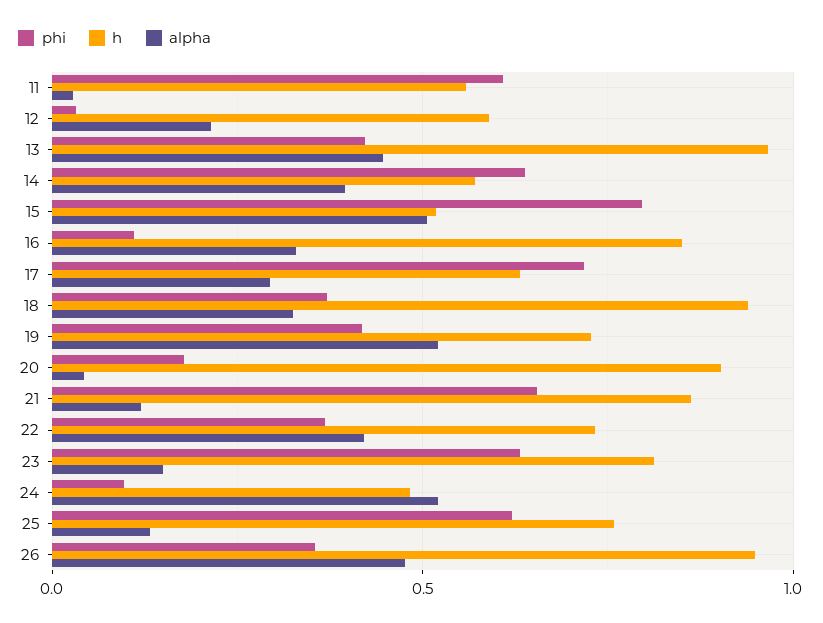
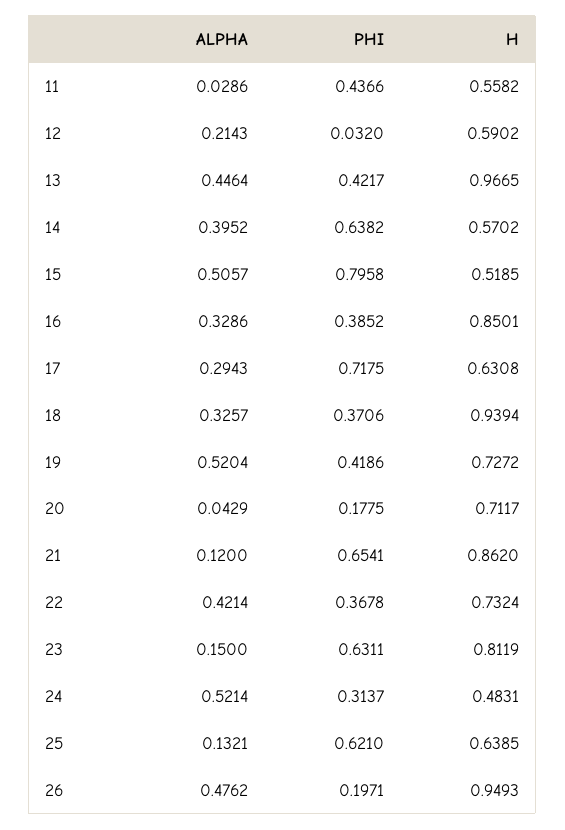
  {
    "phi": {
-     "11": 0.6,
+     "11": 0.4366,
      "12": 0.032,
      "13": 0.4217,
      "14": 0.6382,
      "15": 0.7958,
-     "16": 0.1,
+     "16": 0.3852,
      "17": 0.7175,
      "18": 0.3706,
      "19": 0.4186,
      "20": 0.1775,
      "21": 0.6541,
      "22": 0.3678,
      "23": 0.6311,
-     "24": 0.1,
+     "24": 0.3137,
      "25": 0.621,
-     "26": 0.35
+     "26": 0.1971
    },
    "h": {
      "11": 0.5582,
      "12": 0.5902,
      "13": 0.9665,
      "14": 0.5702,
      "15": 0.5185,
      "16": 0.8501,
      "17": 0.6308,
      "18": 0.9394,
      "19": 0.7272,
-     "20": 0.9,
+     "20": 0.7117,
      "21": 0.862,
      "22": 0.7324,
      "23": 0.8119,
      "24": 0.4831,
-     "25": 0.75,
+     "25": 0.6385,
      "26": 0.9493
    },
    "alpha": {
      "11": 0.0286,
      "12": 0.2143,
      "13": 0.4464,
      "14": 0.3952,
      "15": 0.5057,
      "16": 0.3286,
      "17": 0.2943,
      "18": 0.3257,
      "19": 0.5204,
      "20": 0.0429,
      "21": 0.12,
      "22": 0.4214,
      "23": 0.15,
      "24": 0.5214,
      "25": 0.1321,
      "26": 0.4762
    }
  }

